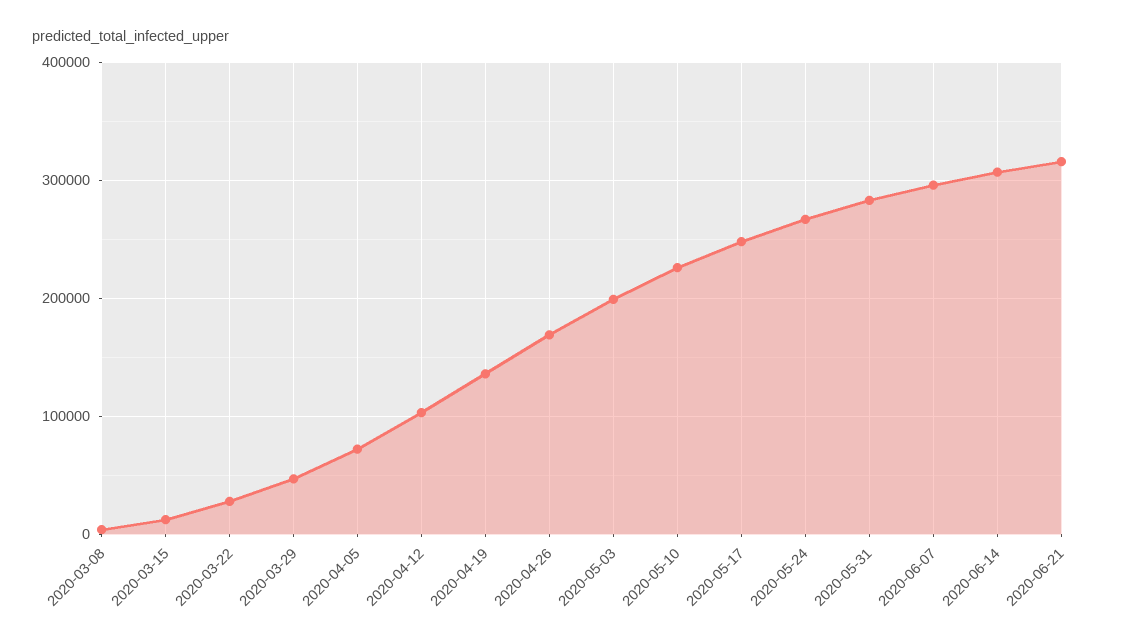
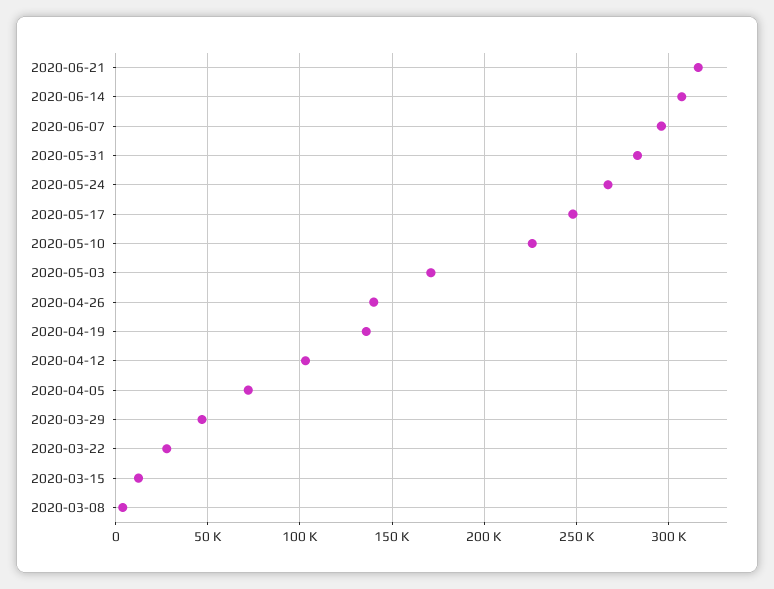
  {
    "2020-03-08": 5000,
    "2020-03-15": 10000,
    "2020-03-22": 30000,
    "2020-03-29": 45000,
    "2020-04-05": 70000,
    "2020-04-12": 105000,
    "2020-04-19": 135000,
-   "2020-04-26": 170000,
+   "2020-04-26": 140000,
-   "2020-05-03": 200000,
+   "2020-05-03": 170000,
    "2020-05-10": 225000,
    "2020-05-17": 250000,
    "2020-05-24": 265000,
    "2020-05-31": 285000,
    "2020-06-07": 295000,
    "2020-06-14": 305000,
    "2020-06-21": 315000
  }

